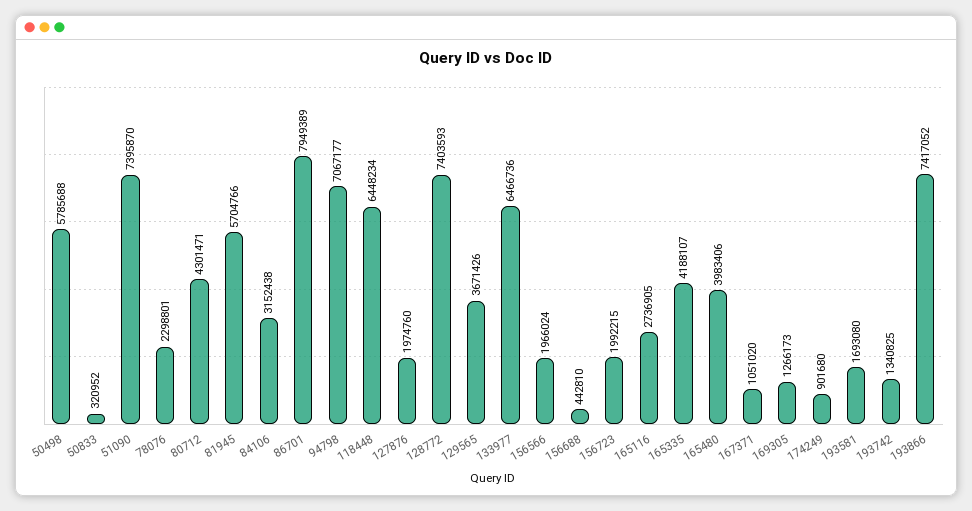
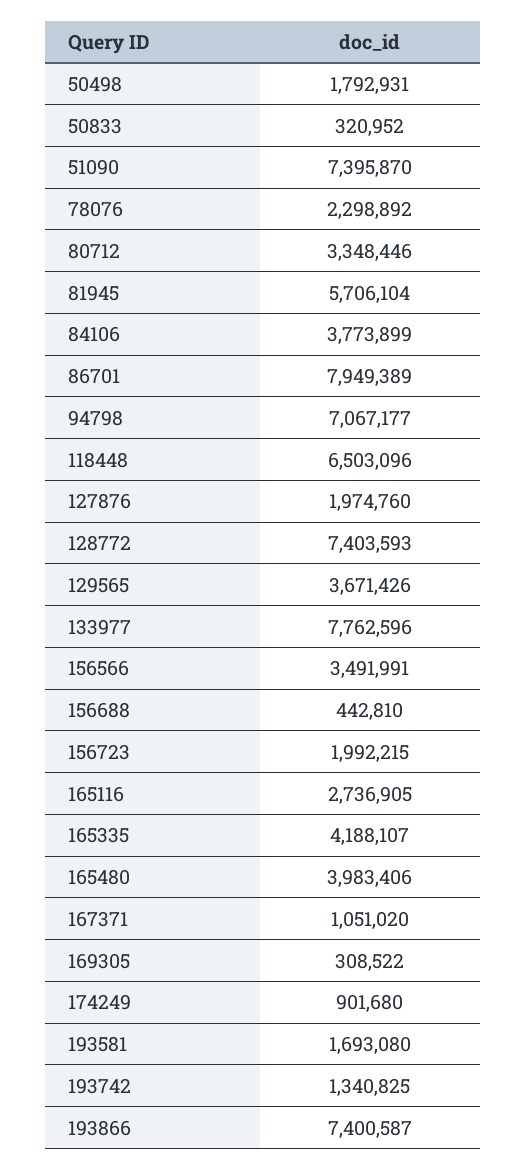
  {
-   "50498": 5785688,
+   "50498": 1792931,
    "50833": 320952,
    "51090": 7395870,
-   "78076": 2298801,
+   "78076": 2298892,
-   "80712": 4301471,
+   "80712": 3348446,
-   "81945": 5704766,
+   "81945": 5706104,
-   "84106": 3152438,
+   "84106": 3773899,
    "86701": 7949389,
    "94798": 7067177,
-   "118448": 6448234,
+   "118448": 6503096,
    "127876": 1974760,
    "128772": 7403593,
    "129565": 3671426,
-   "133977": 6466736,
+   "133977": 7762596,
-   "156566": 1966024,
+   "156566": 3491991,
    "156688": 442810,
    "156723": 1992215,
    "165116": 2736905,
    "165335": 4188107,
    "165480": 3983406,
    "167371": 1051020,
-   "169305": 1266173,
+   "169305": 308522,
    "174249": 901680,
    "193581": 1693080,
    "193742": 1340825,
-   "193866": 7417052
+   "193866": 7400587
  }

